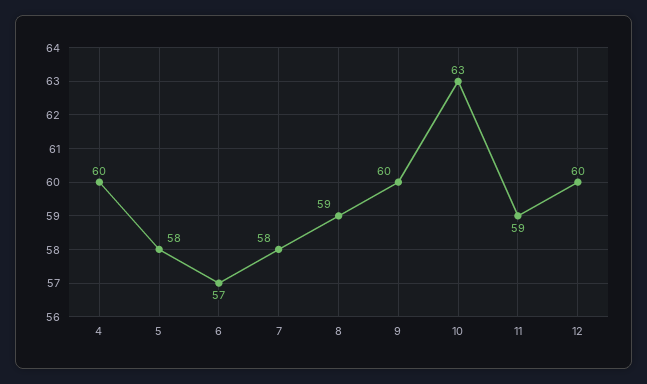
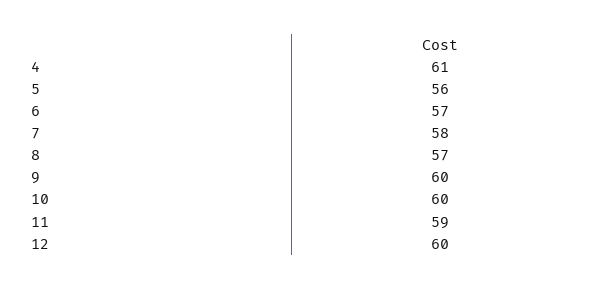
  {
-   "4": 60,
+   "4": 61,
-   "5": 58,
+   "5": 56,
    "6": 57,
    "7": 58,
-   "8": 59,
+   "8": 57,
    "9": 60,
-   "10": 63,
+   "10": 60,
    "11": 59,
    "12": 60
  }

